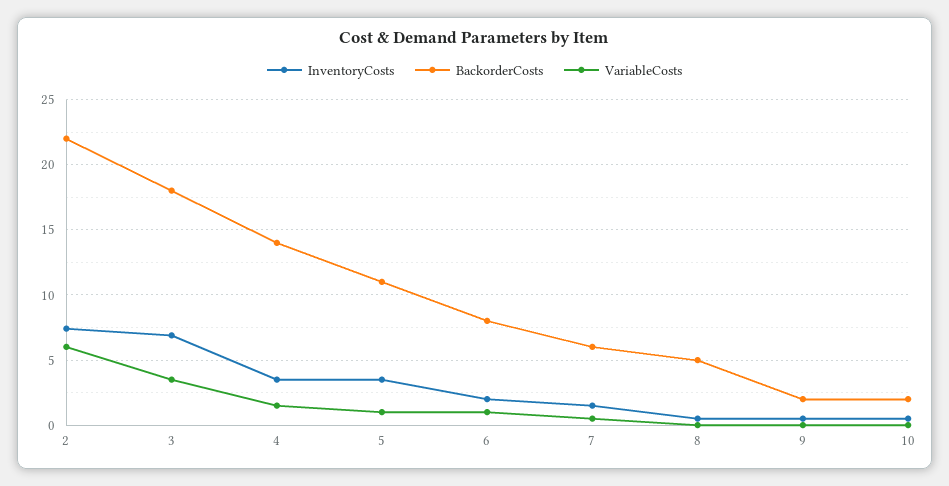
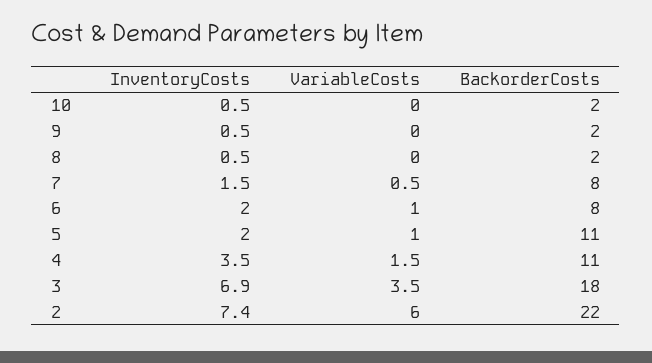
  {
    "InventoryCosts": {
      "2": 7.4,
      "3": 6.9,
      "4": 3.5,
-     "5": 3.5,
+     "5": 2,
      "6": 2,
      "7": 1.5,
      "8": 0.5,
      "9": 0.5,
      "10": 0.5
    },
    "BackorderCosts": {
      "2": 22,
      "3": 18,
-     "4": 14,
+     "4": 11,
      "5": 11,
      "6": 8,
-     "7": 6,
+     "7": 8,
-     "8": 5,
+     "8": 2,
      "9": 2,
      "10": 2
    },
    "VariableCosts": {
      "2": 6,
      "3": 3.5,
      "4": 1.5,
      "5": 1,
      "6": 1,
      "7": 0.5,
      "8": 0,
      "9": 0,
      "10": 0
    }
  }

